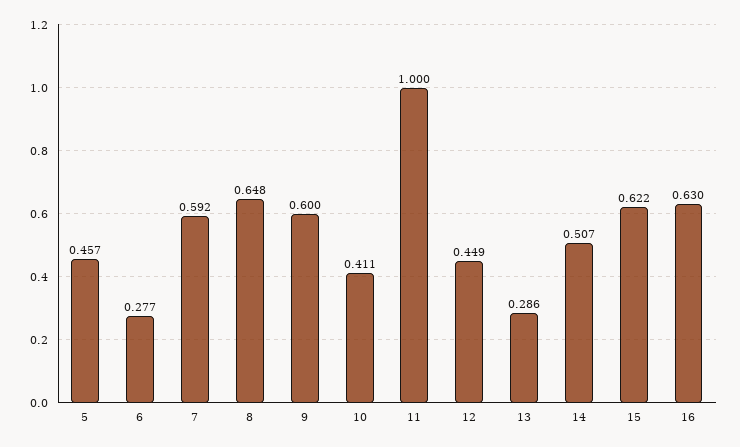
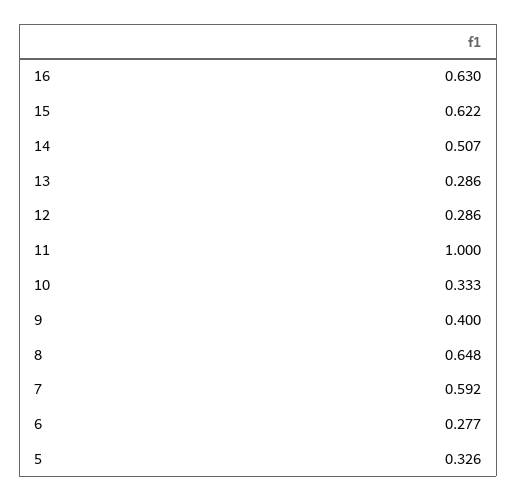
  {
-   "5": 0.457,
+   "5": 0.326,
    "6": 0.277,
    "7": 0.592,
    "8": 0.648,
-   "9": 0.6,
+   "9": 0.4,
-   "10": 0.411,
+   "10": 0.333,
    "11": 1,
-   "12": 0.449,
+   "12": 0.286,
    "13": 0.286,
    "14": 0.507,
    "15": 0.622,
    "16": 0.63
  }

